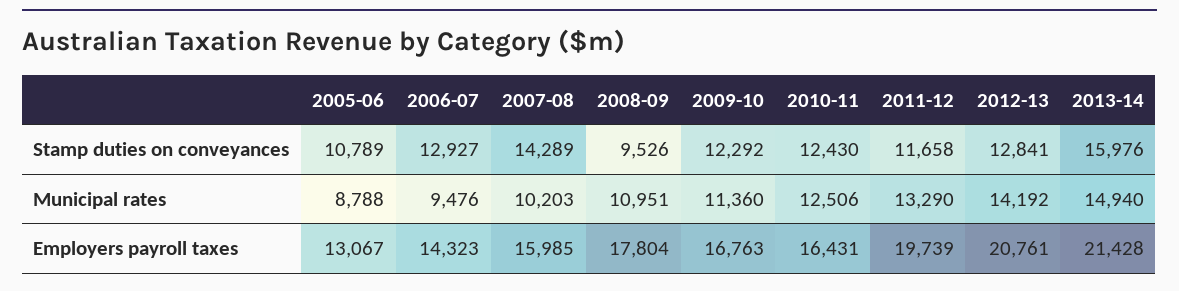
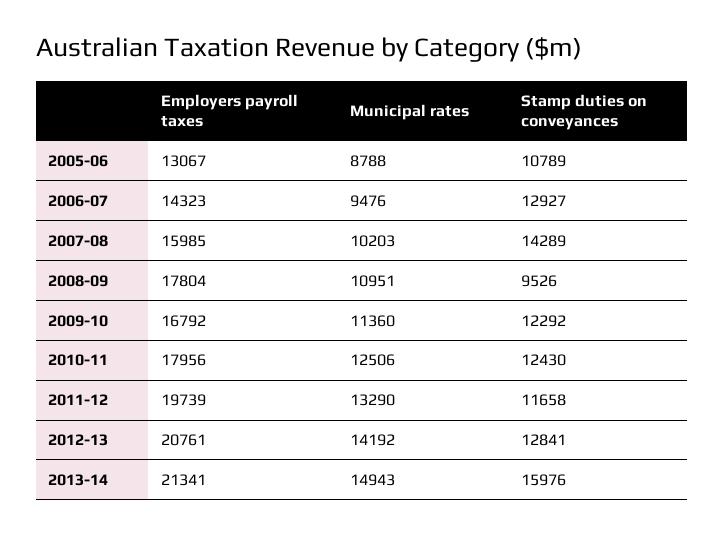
  {
    "2005-06": {
      "Stamp duties on conveyances": 10789,
      "Municipal rates": 8788,
      "Employers payroll taxes": 13067
    },
    "2006-07": {
      "Stamp duties on conveyances": 12927,
      "Municipal rates": 9476,
      "Employers payroll taxes": 14323
    },
    "2007-08": {
      "Stamp duties on conveyances": 14289,
      "Municipal rates": 10203,
      "Employers payroll taxes": 15985
    },
    "2008-09": {
      "Stamp duties on conveyances": 9526,
      "Municipal rates": 10951,
      "Employers payroll taxes": 17804
    },
    "2009-10": {
      "Stamp duties on conveyances": 12292,
      "Municipal rates": 11360,
-     "Employers payroll taxes": 16763
+     "Employers payroll taxes": 16792
    },
    "2010-11": {
      "Stamp duties on conveyances": 12430,
      "Municipal rates": 12506,
-     "Employers payroll taxes": 16431
+     "Employers payroll taxes": 17956
    },
    "2011-12": {
      "Stamp duties on conveyances": 11658,
      "Municipal rates": 13290,
      "Employers payroll taxes": 19739
    },
    "2012-13": {
      "Stamp duties on conveyances": 12841,
      "Municipal rates": 14192,
      "Employers payroll taxes": 20761
    },
    "2013-14": {
      "Stamp duties on conveyances": 15976,
-     "Municipal rates": 14940,
+     "Municipal rates": 14943,
-     "Employers payroll taxes": 21428
+     "Employers payroll taxes": 21341
    }
  }

